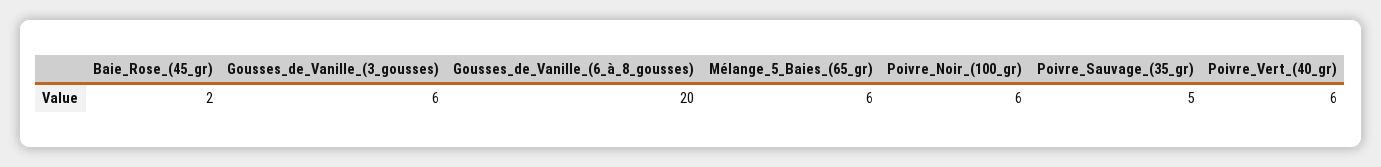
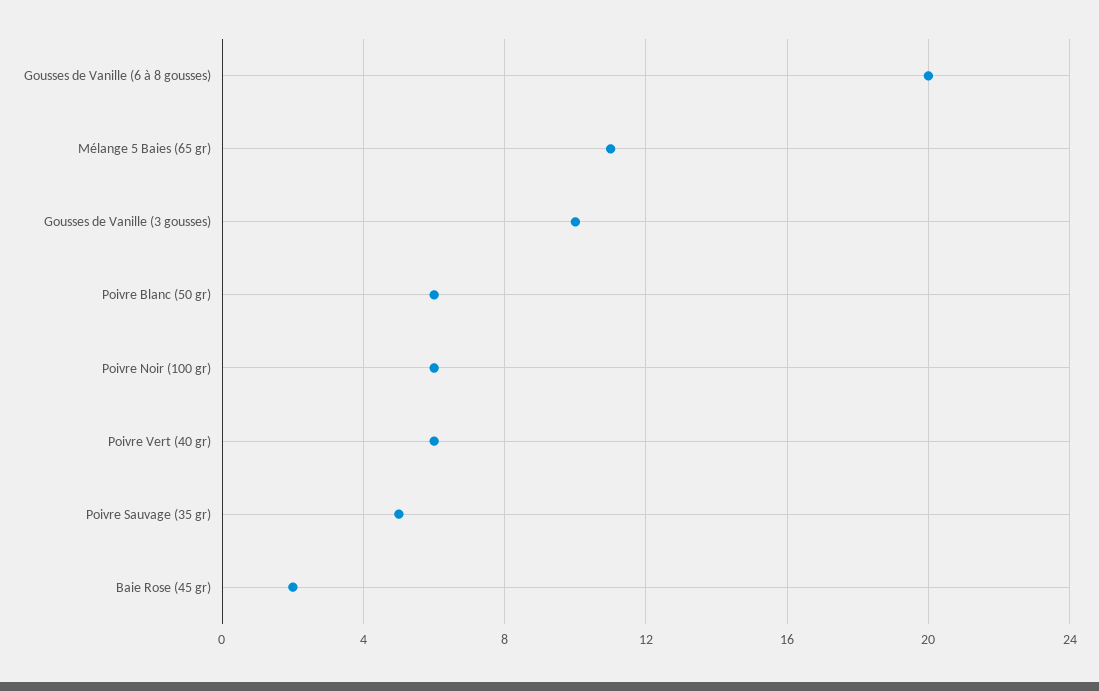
  {
    "Baie_Rose_(45_gr)": 2,
-   "Gousses_de_Vanille_(3_gousses)": 6,
+   "Gousses_de_Vanille_(3_gousses)": 10,
    "Gousses_de_Vanille_(6_à_8_gousses)": 20,
-   "Mélange_5_Baies_(65_gr)": 6,
+   "Mélange_5_Baies_(65_gr)": 11,
    "Poivre_Noir_(100_gr)": 6,
    "Poivre_Sauvage_(35_gr)": 5,
-   "Poivre_Vert_(40_gr)": 6
+   "Poivre_Vert_(40_gr)": 6,
+   "Poivre Blanc (50 gr)": 6
  }

